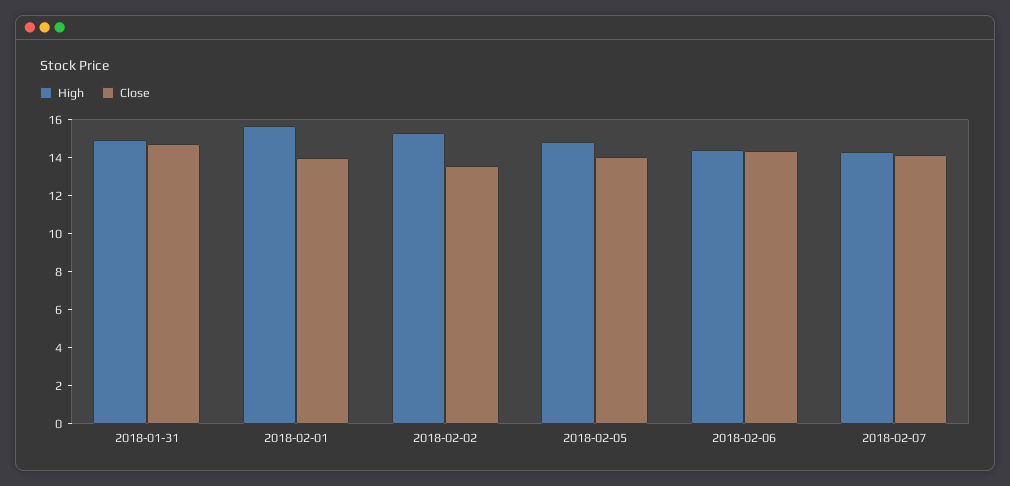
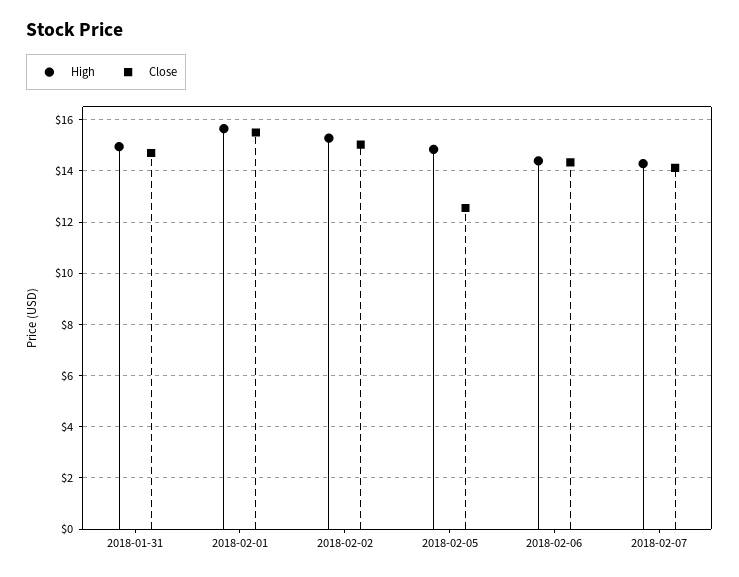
  {
    "High": {
      "2018-01-31": 15,
      "2018-02-01": 15.75,
      "2018-02-02": 15.25,
      "2018-02-05": 14.75,
      "2018-02-06": 14.5,
      "2018-02-07": 14.25
    },
    "Close": {
      "2018-01-31": 14.75,
-     "2018-02-01": 14,
+     "2018-02-01": 15.5,
-     "2018-02-02": 13.5,
+     "2018-02-02": 15,
-     "2018-02-05": 14,
+     "2018-02-05": 12.5,
      "2018-02-06": 14.25,
      "2018-02-07": 14
    }
  }

